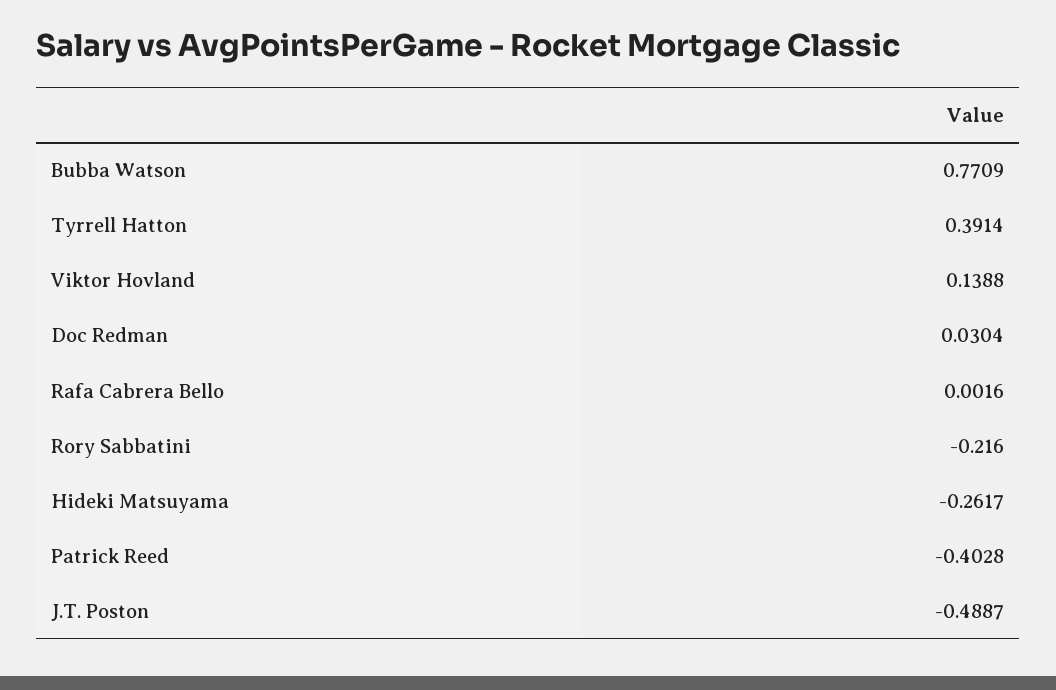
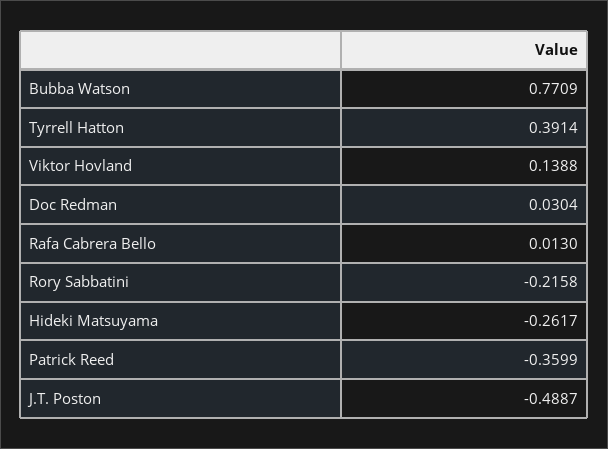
  {
    "Bubba Watson": 0.7709,
    "Tyrrell Hatton": 0.3914,
    "Viktor Hovland": 0.1388,
    "Doc Redman": 0.0304,
-   "Rafa Cabrera Bello": 0.0016,
+   "Rafa Cabrera Bello": 0.013,
-   "Rory Sabbatini": -0.216,
+   "Rory Sabbatini": -0.2158,
    "Hideki Matsuyama": -0.2617,
-   "Patrick Reed": -0.4028,
+   "Patrick Reed": -0.3599,
    "J.T. Poston": -0.4887
  }

